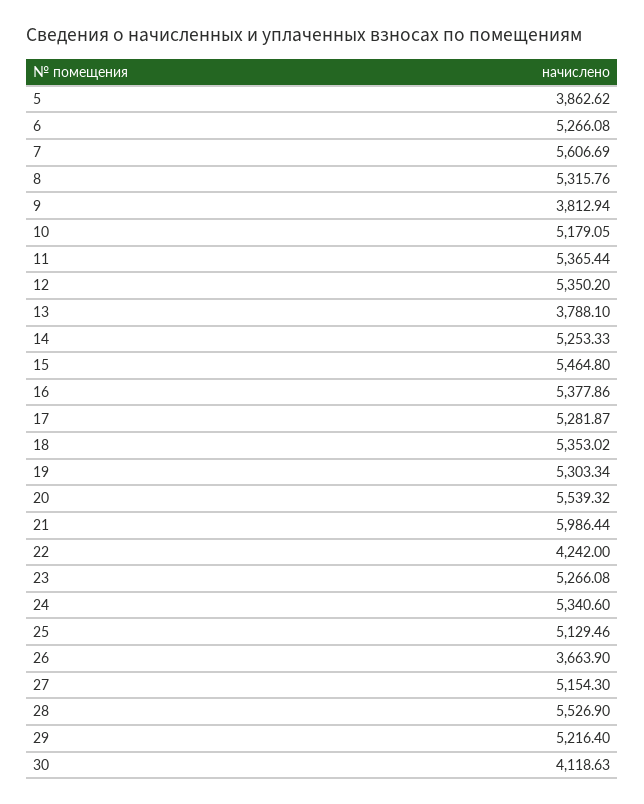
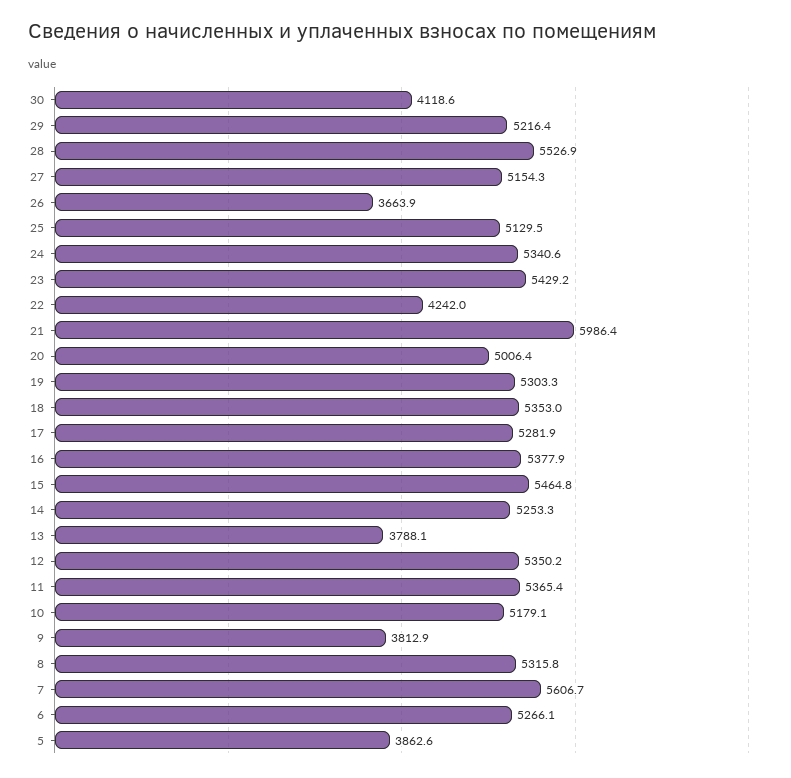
  {
    "5": 3862.62,
    "6": 5266.08,
    "7": 5606.69,
    "8": 5315.76,
    "9": 3812.94,
    "10": 5179.05,
    "11": 5365.44,
    "12": 5350.2,
    "13": 3788.1,
    "14": 5253.33,
    "15": 5464.8,
    "16": 5377.86,
    "17": 5281.87,
    "18": 5353.02,
    "19": 5303.34,
-   "20": 5539.32,
+   "20": 5006.4,
    "21": 5986.44,
    "22": 4242,
-   "23": 5266.08,
+   "23": 5429.2,
    "24": 5340.6,
    "25": 5129.46,
    "26": 3663.9,
    "27": 5154.3,
    "28": 5526.9,
    "29": 5216.4,
    "30": 4118.63
  }

